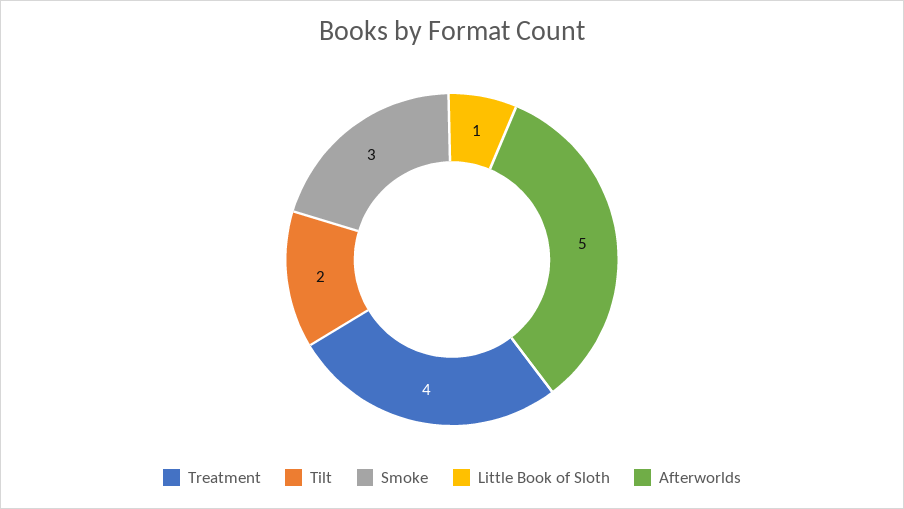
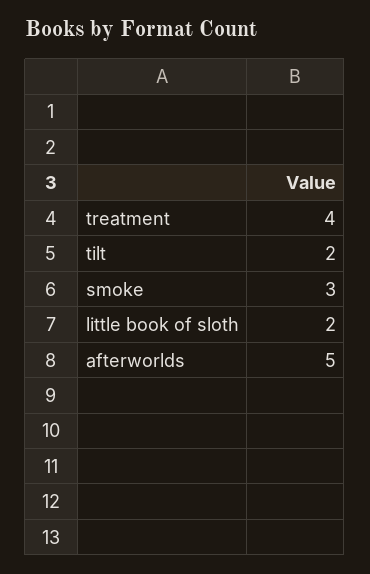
  {
    "Treatment": 4,
    "Tilt": 2,
    "Smoke": 3,
-   "Little Book of Sloth": 1,
+   "Little Book of Sloth": 2,
    "Afterworlds": 5
  }

